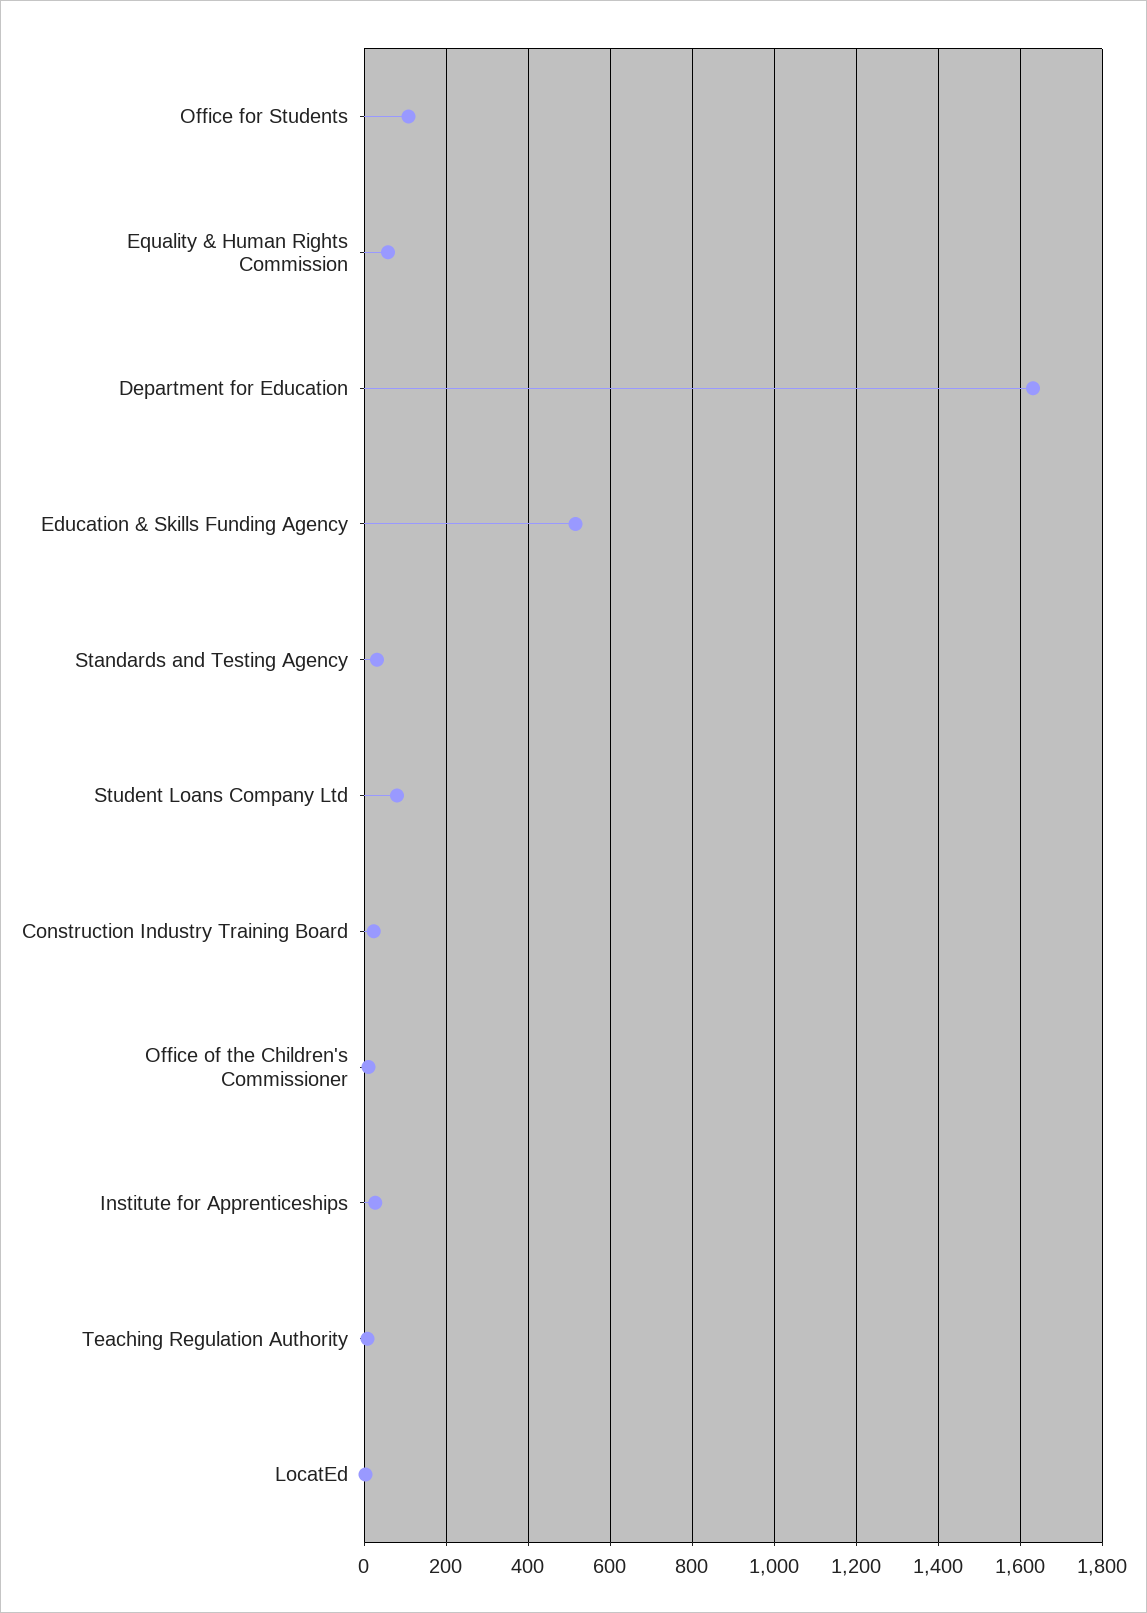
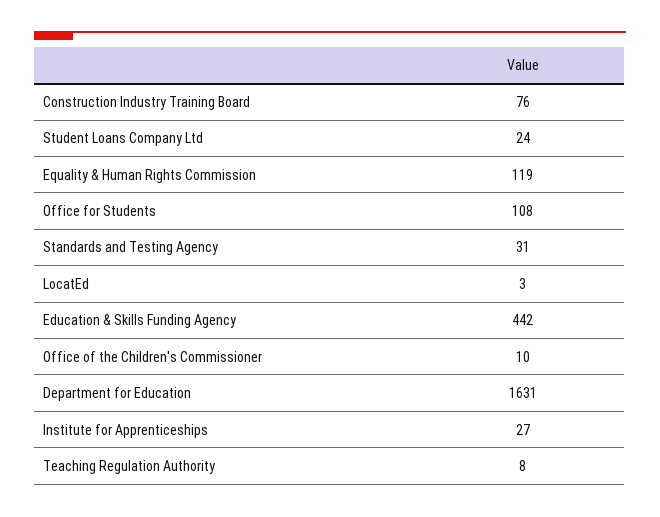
  {
    "Office for Students": 108,
-   "Equality & Human Rights Commission": 60,
+   "Equality & Human Rights Commission": 119,
    "Department for Education": 1631,
-   "Education & Skills Funding Agency": 520,
+   "Education & Skills Funding Agency": 442,
    "Standards and Testing Agency": 31,
-   "Student Loans Company Ltd": 80,
+   "Student Loans Company Ltd": 24,
-   "Construction Industry Training Board": 20,
+   "Construction Industry Training Board": 76,
    "Office of the Children's Commissioner": 10,
    "Institute for Apprenticeships": 27,
    "Teaching Regulation Authority": 8,
    "LocatEd": 3
  }

